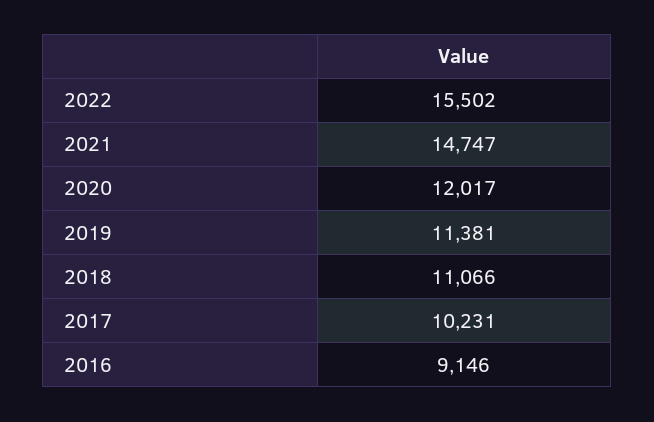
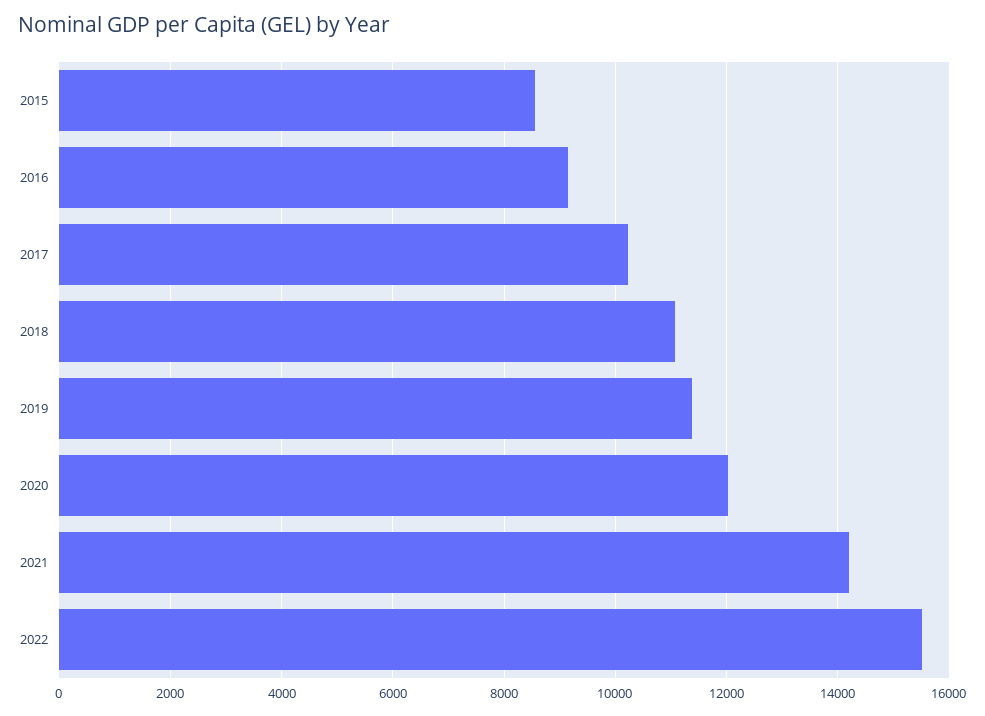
  {
    "2022": 15502,
-   "2021": 14747,
+   "2021": 14200,
    "2020": 12017,
    "2019": 11381,
    "2018": 11066,
    "2017": 10231,
-   "2016": 9146
+   "2016": 9146,
+   "2015": 8600
  }

